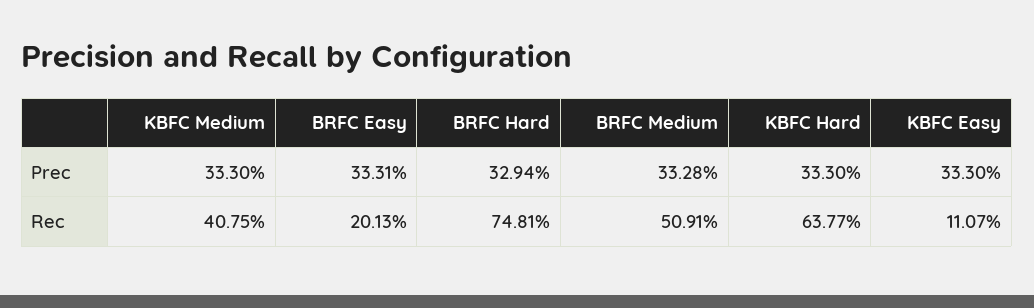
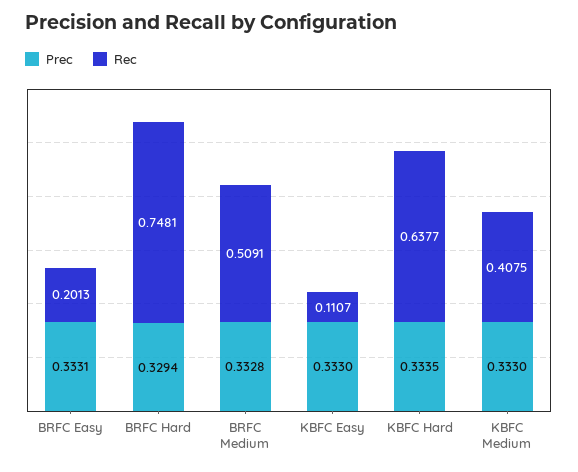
  {
    "Prec": {
      "KBFC Medium": 0.333,
      "BRFC Easy": 0.3331,
      "BRFC Hard": 0.3294,
      "BRFC Medium": 0.3328,
-     "KBFC Hard": 0.333,
+     "KBFC Hard": 0.3335,
      "KBFC Easy": 0.333
    },
    "Rec": {
      "KBFC Medium": 0.4075,
      "BRFC Easy": 0.2013,
      "BRFC Hard": 0.7481,
      "BRFC Medium": 0.5091,
      "KBFC Hard": 0.6377,
      "KBFC Easy": 0.1107
    }
  }

